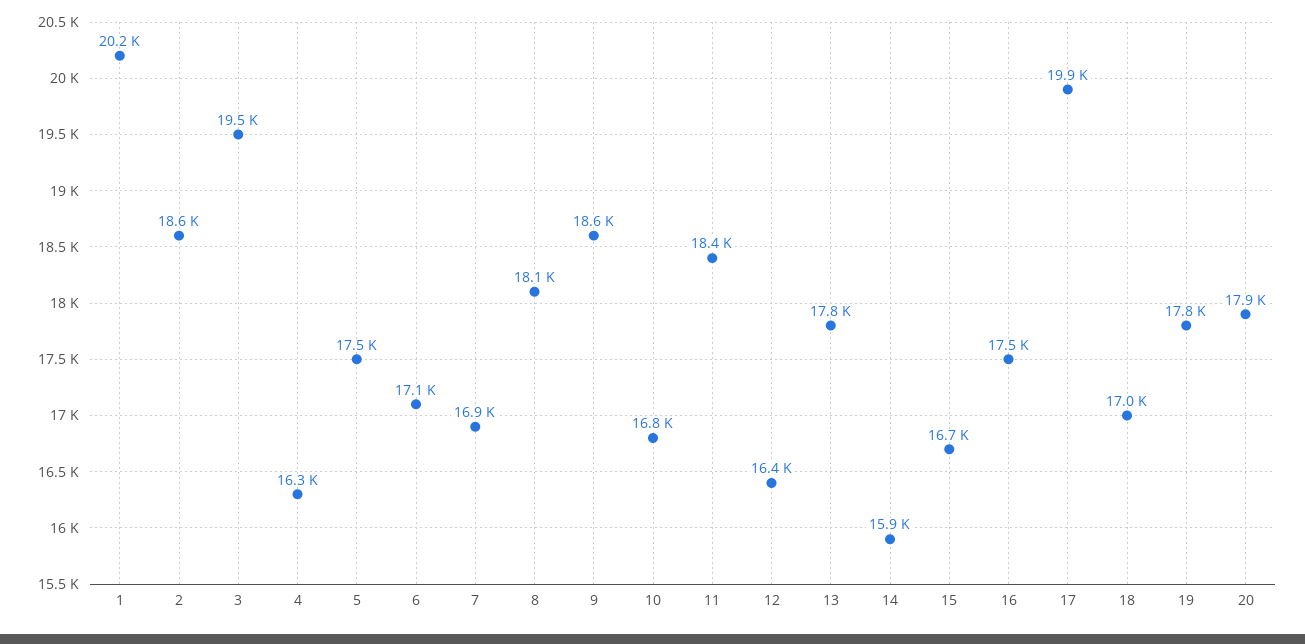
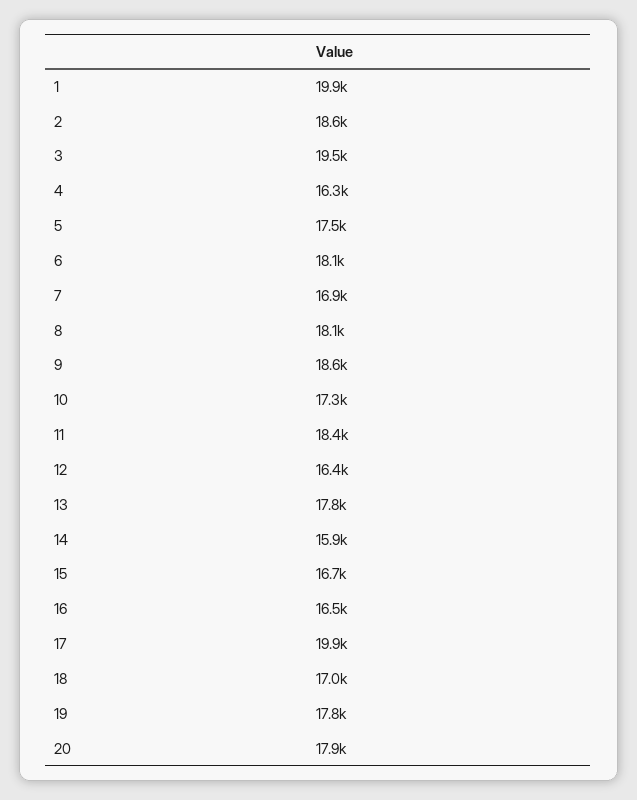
  {
-   "1": 20200,
+   "1": 19900,
    "2": 18600,
    "3": 19500,
    "4": 16300,
    "5": 17500,
-   "6": 17100,
+   "6": 18100,
    "7": 16900,
    "8": 18100,
    "9": 18600,
-   "10": 16800,
+   "10": 17300,
    "11": 18400,
    "12": 16400,
    "13": 17800,
    "14": 15900,
    "15": 16700,
-   "16": 17500,
+   "16": 16500,
    "17": 19900,
    "18": 17000,
    "19": 17800,
    "20": 17900
  }

